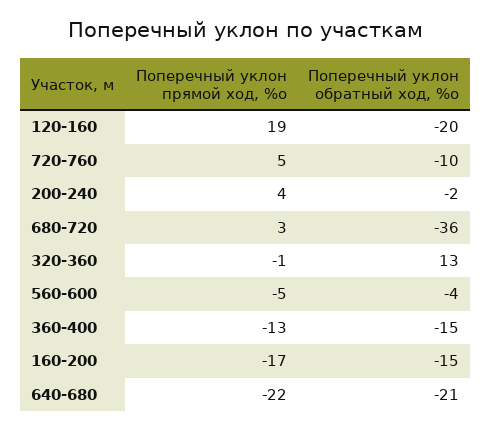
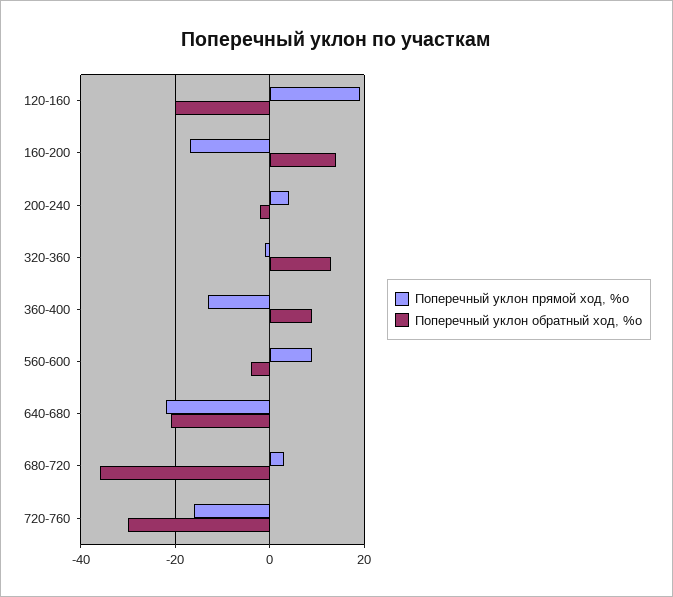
  {
    "Поперечный уклон прямой ход, %о": {
      "120-160": 19,
-     "720-760": 5,
+     "720-760": -15,
      "200-240": 4,
      "680-720": 3,
      "320-360": -1,
-     "560-600": -5,
+     "560-600": 10,
      "360-400": -13,
      "160-200": -17,
      "640-680": -22
    },
    "Поперечный уклон обратный ход, %о": {
      "120-160": -20,
-     "720-760": -10,
+     "720-760": -30,
      "200-240": -2,
      "680-720": -36,
      "320-360": 13,
      "560-600": -4,
-     "360-400": -15,
+     "360-400": 10,
-     "160-200": -15,
+     "160-200": 15,
      "640-680": -21
    }
  }

